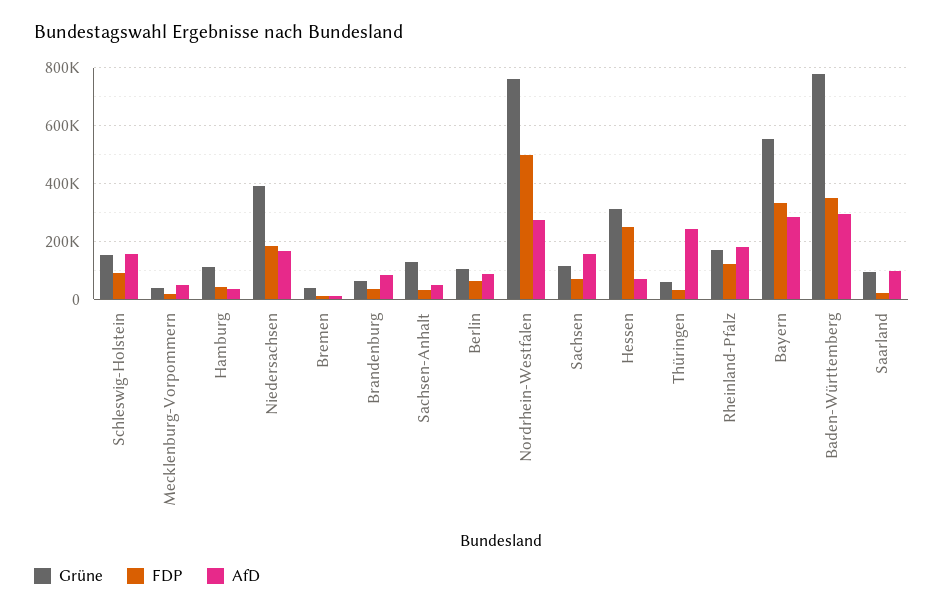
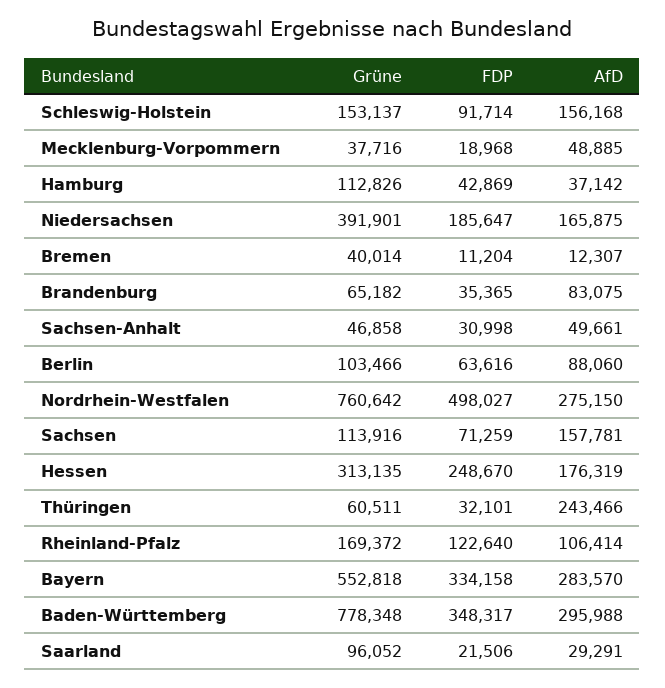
  {
    "Grüne": {
      "Schleswig-Holstein": 153137,
      "Mecklenburg-Vorpommern": 37716,
      "Hamburg": 112826,
      "Niedersachsen": 391901,
      "Bremen": 40014,
      "Brandenburg": 65182,
-     "Sachsen-Anhalt": 125000,
+     "Sachsen-Anhalt": 46858,
      "Berlin": 103466,
      "Nordrhein-Westfalen": 760642,
      "Sachsen": 113916,
      "Hessen": 313135,
      "Thüringen": 60511,
      "Rheinland-Pfalz": 169372,
      "Bayern": 552818,
      "Baden-Württemberg": 778348,
      "Saarland": 96052
    },
    "FDP": {
      "Schleswig-Holstein": 91714,
      "Mecklenburg-Vorpommern": 18968,
      "Hamburg": 42869,
      "Niedersachsen": 185647,
      "Bremen": 11204,
      "Brandenburg": 35365,
      "Sachsen-Anhalt": 30998,
      "Berlin": 63616,
      "Nordrhein-Westfalen": 498027,
      "Sachsen": 71259,
      "Hessen": 248670,
      "Thüringen": 32101,
      "Rheinland-Pfalz": 122640,
      "Bayern": 334158,
      "Baden-Württemberg": 348317,
      "Saarland": 21506
    },
    "AfD": {
      "Schleswig-Holstein": 156168,
      "Mecklenburg-Vorpommern": 48885,
      "Hamburg": 37142,
      "Niedersachsen": 165875,
      "Bremen": 12307,
      "Brandenburg": 83075,
      "Sachsen-Anhalt": 49661,
      "Berlin": 88060,
      "Nordrhein-Westfalen": 275150,
      "Sachsen": 157781,
-     "Hessen": 75000,
+     "Hessen": 176319,
      "Thüringen": 243466,
-     "Rheinland-Pfalz": 175000,
+     "Rheinland-Pfalz": 106414,
      "Bayern": 283570,
      "Baden-Württemberg": 295988,
-     "Saarland": 100000
+     "Saarland": 29291
    }
  }

